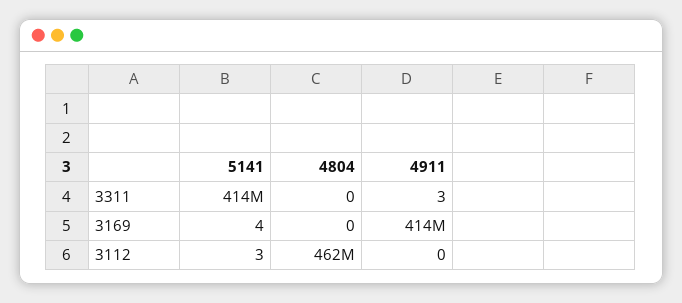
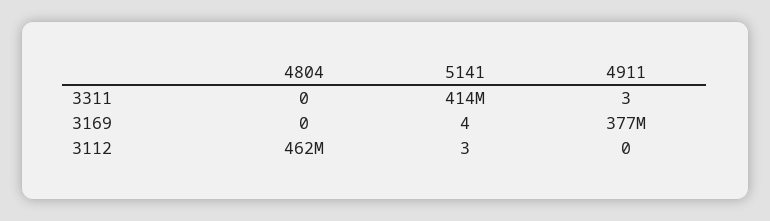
  {
    "5141": {
      "3311": 414000000,
      "3169": 4,
      "3112": 3
    },
    "4804": {
      "3311": 0,
      "3169": 0,
      "3112": 462000000
    },
    "4911": {
      "3311": 3,
-     "3169": 414000000,
+     "3169": 377000000,
      "3112": 0
    }
  }

